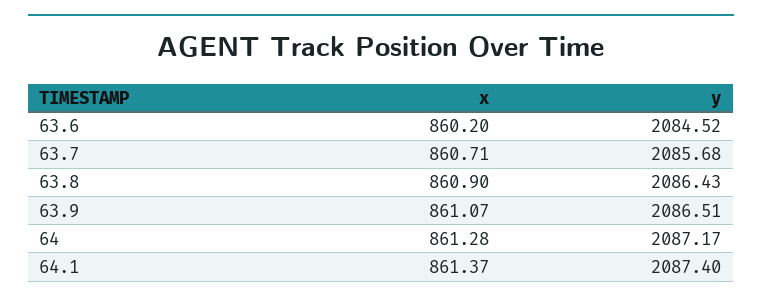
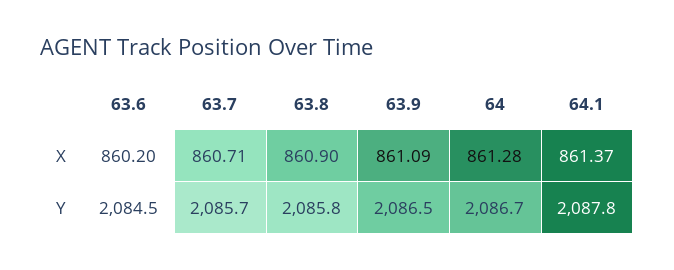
  {
    "x": {
      "63.6": 860.2,
      "63.7": 860.71,
      "63.8": 860.9,
-     "63.9": 861.07,
+     "63.9": 861.09,
      "64": 861.28,
      "64.1": 861.37
    },
    "y": {
      "63.6": 2084.52,
      "63.7": 2085.68,
-     "63.8": 2086.43,
+     "63.8": 2085.8,
      "63.9": 2086.51,
-     "64": 2087.17,
+     "64": 2086.7,
-     "64.1": 2087.4
+     "64.1": 2087.8
    }
  }

